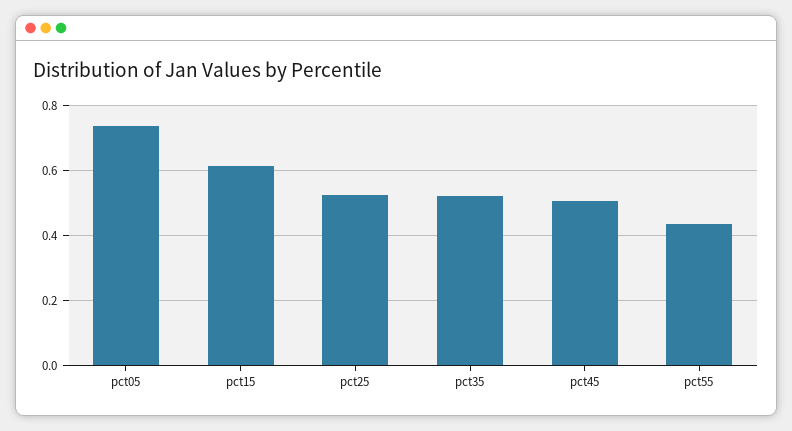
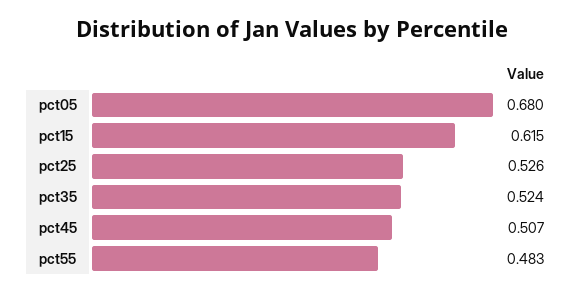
  {
-   "pct05": 0.74,
+   "pct05": 0.68,
    "pct15": 0.615,
    "pct25": 0.526,
    "pct35": 0.524,
    "pct45": 0.507,
-   "pct55": 0.44
+   "pct55": 0.483
  }

